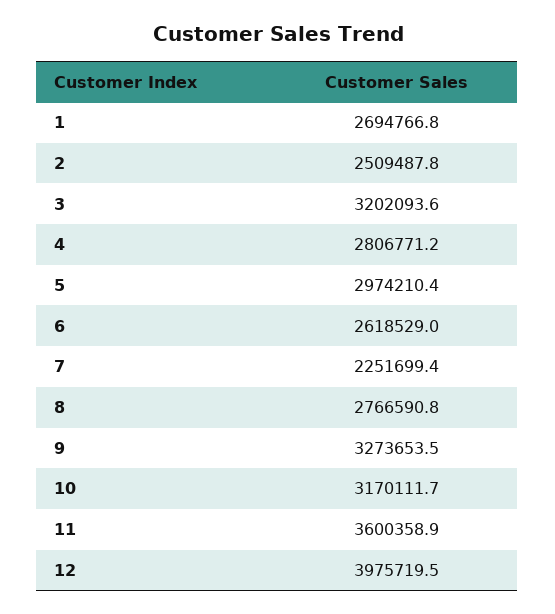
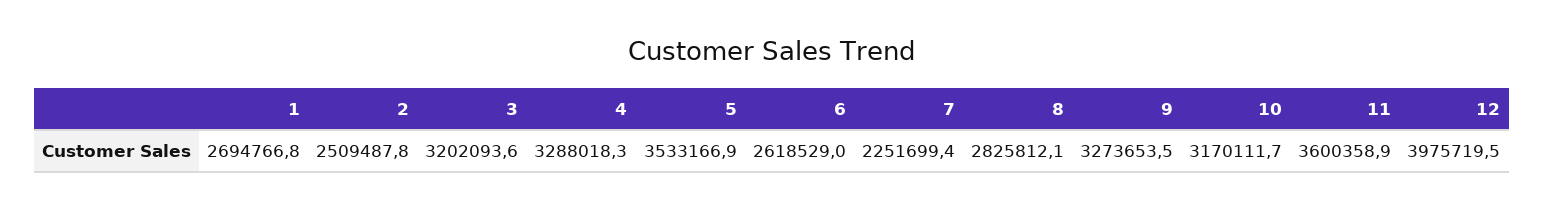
  {
    "1": 2694766.8,
    "2": 2509487.8,
    "3": 3202093.6,
-   "4": 2806771.2,
+   "4": 3288018.3,
-   "5": 2974210.4,
+   "5": 3533166.9,
    "6": 2618529,
    "7": 2251699.4,
-   "8": 2766590.8,
+   "8": 2825812.1,
    "9": 3273653.5,
    "10": 3170111.7,
    "11": 3600358.9,
    "12": 3975719.5
  }

